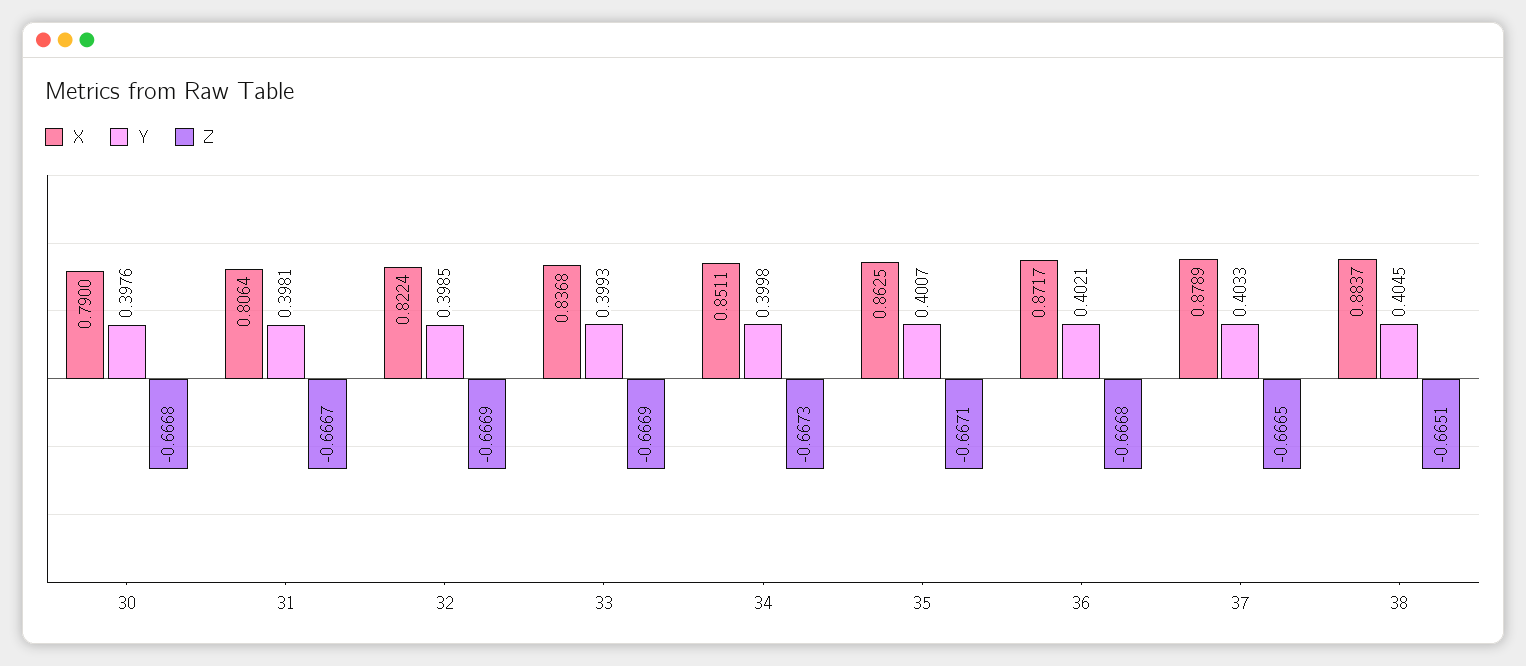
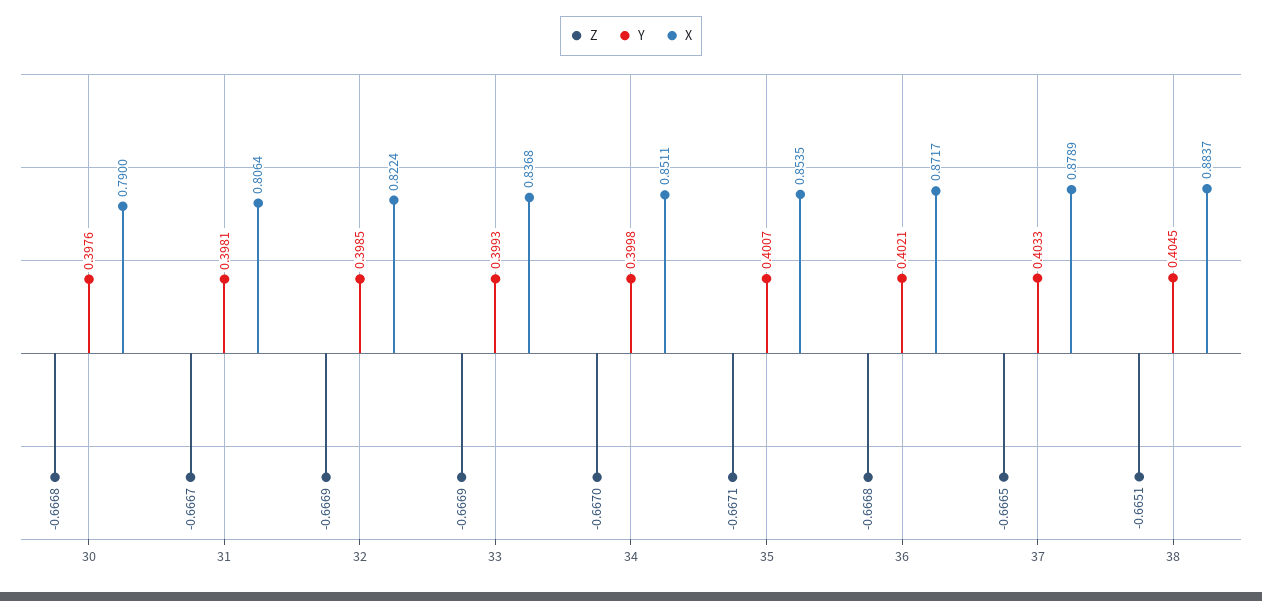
  {
    "X": {
      "30": 0.79,
      "31": 0.8064,
      "32": 0.8224,
      "33": 0.8368,
      "34": 0.8511,
-     "35": 0.8625,
+     "35": 0.8535,
      "36": 0.8717,
      "37": 0.8789,
      "38": 0.8837
    },
    "Y": {
      "30": 0.3976,
      "31": 0.3981,
      "32": 0.3985,
      "33": 0.3993,
      "34": 0.3998,
      "35": 0.4007,
      "36": 0.4021,
      "37": 0.4033,
      "38": 0.4045
    },
    "Z": {
      "30": -0.6668,
      "31": -0.6667,
      "32": -0.6669,
      "33": -0.6669,
-     "34": -0.6673,
+     "34": -0.667,
      "35": -0.6671,
      "36": -0.6668,
      "37": -0.6665,
      "38": -0.6651
    }
  }

